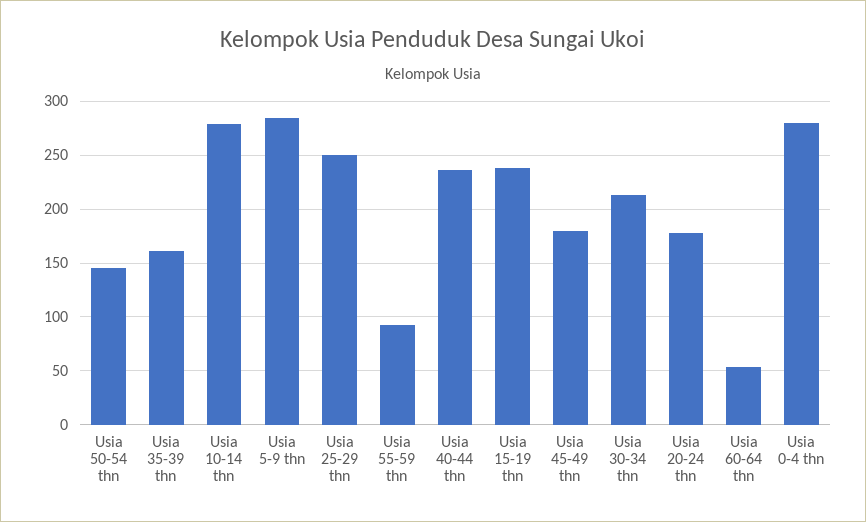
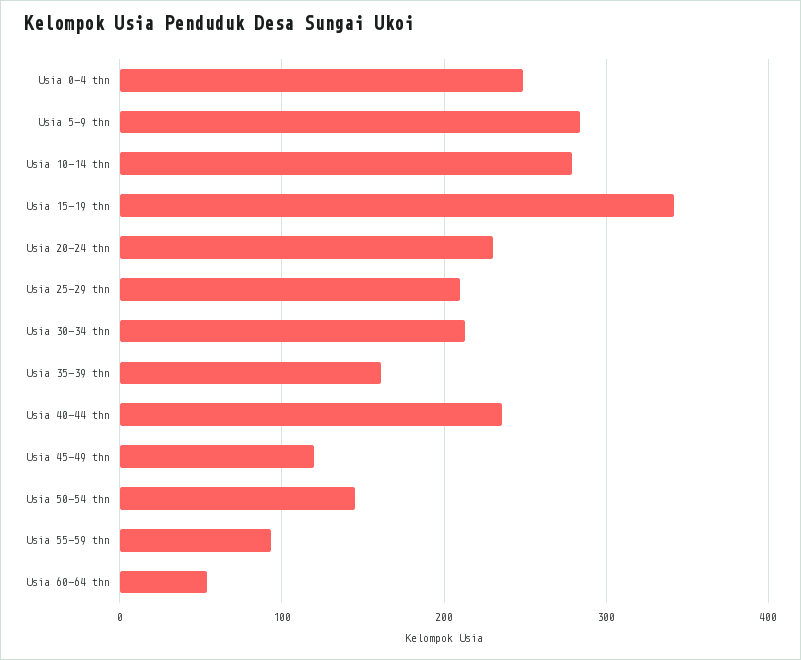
  {
    "Usia 50-54 thn": 150,
    "Usia 35-39 thn": 160,
    "Usia 10-14 thn": 280,
    "Usia 5-9 thn": 280,
-   "Usia 25-29 thn": 250,
+   "Usia 25-29 thn": 210,
    "Usia 55-59 thn": 90,
    "Usia 40-44 thn": 240,
-   "Usia 15-19 thn": 240,
+   "Usia 15-19 thn": 340,
-   "Usia 45-49 thn": 180,
+   "Usia 45-49 thn": 120,
    "Usia 30-34 thn": 210,
-   "Usia 20-24 thn": 180,
+   "Usia 20-24 thn": 230,
    "Usia 60-64 thn": 50,
-   "Usia 0-4 thn": 280
+   "Usia 0-4 thn": 250
  }

